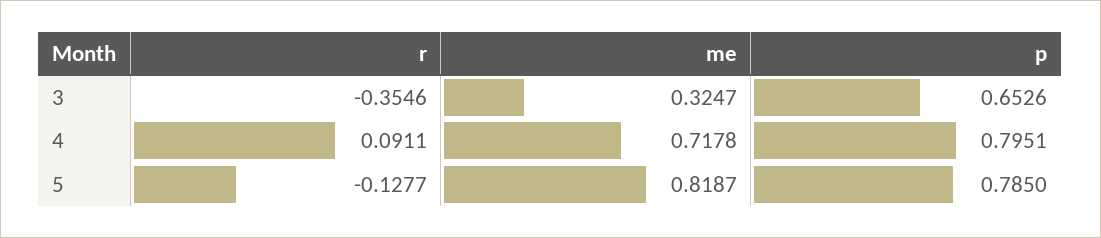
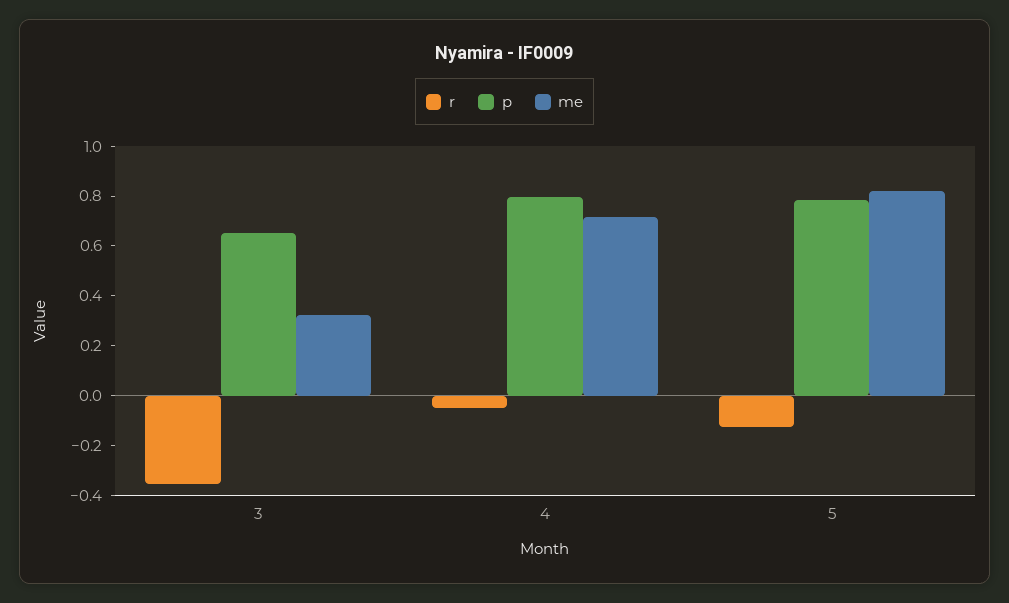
  {
    "r": {
      "3": -0.3546,
-     "4": 0.0911,
+     "4": -0.05,
      "5": -0.1277
    },
    "me": {
      "3": 0.3247,
      "4": 0.7178,
      "5": 0.8187
    },
    "p": {
      "3": 0.6526,
      "4": 0.7951,
      "5": 0.785
    }
  }

